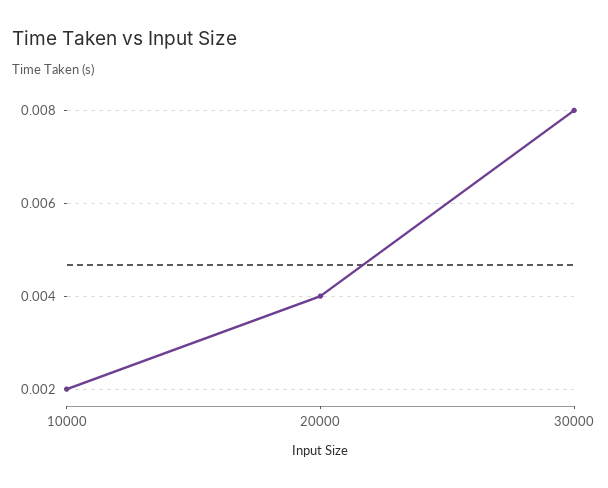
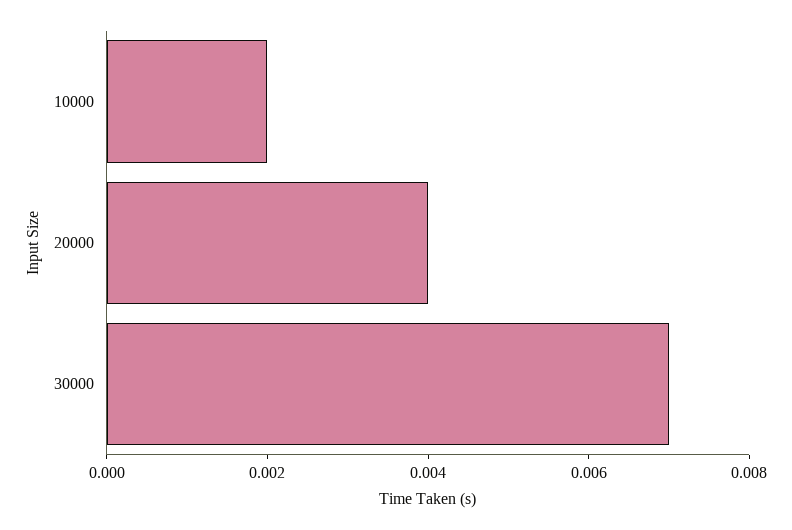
  {
    "10000": 0.002,
    "20000": 0.004,
-   "30000": 0.008
+   "30000": 0.007
  }

